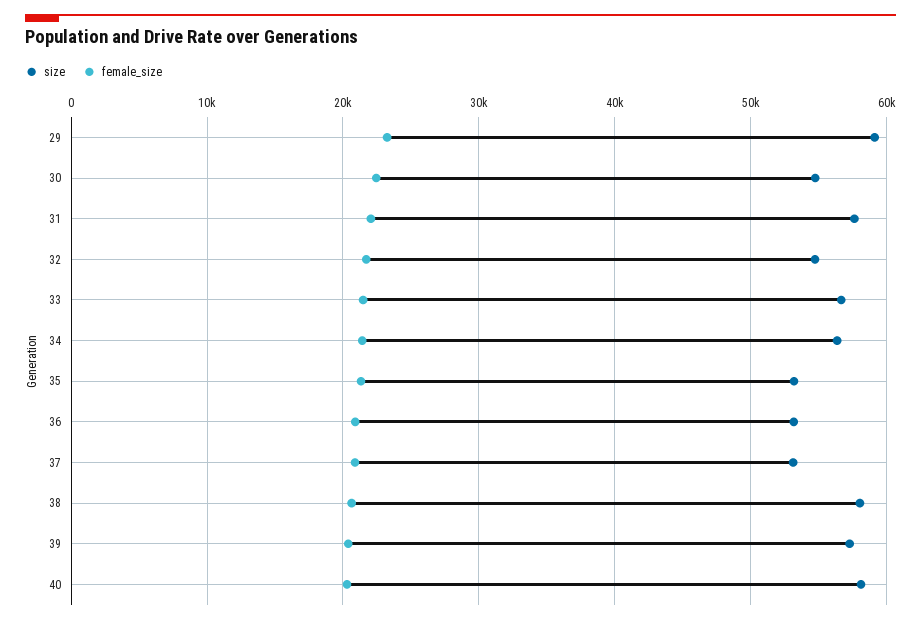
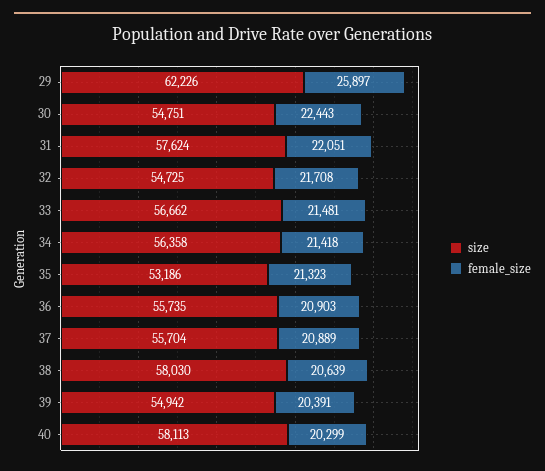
  {
    "size": {
-     "29": 59000,
+     "29": 62226,
      "30": 54751,
      "31": 57624,
      "32": 54725,
      "33": 56662,
      "34": 56358,
      "35": 53186,
-     "36": 53000,
+     "36": 55735,
-     "37": 53000,
+     "37": 55704,
      "38": 58030,
-     "39": 57000,
+     "39": 54942,
      "40": 58113
    },
    "female_size": {
-     "29": 23000,
+     "29": 25897,
      "30": 22443,
      "31": 22051,
      "32": 21708,
      "33": 21481,
      "34": 21418,
      "35": 21323,
      "36": 20903,
      "37": 20889,
      "38": 20639,
      "39": 20391,
      "40": 20299
    }
  }

